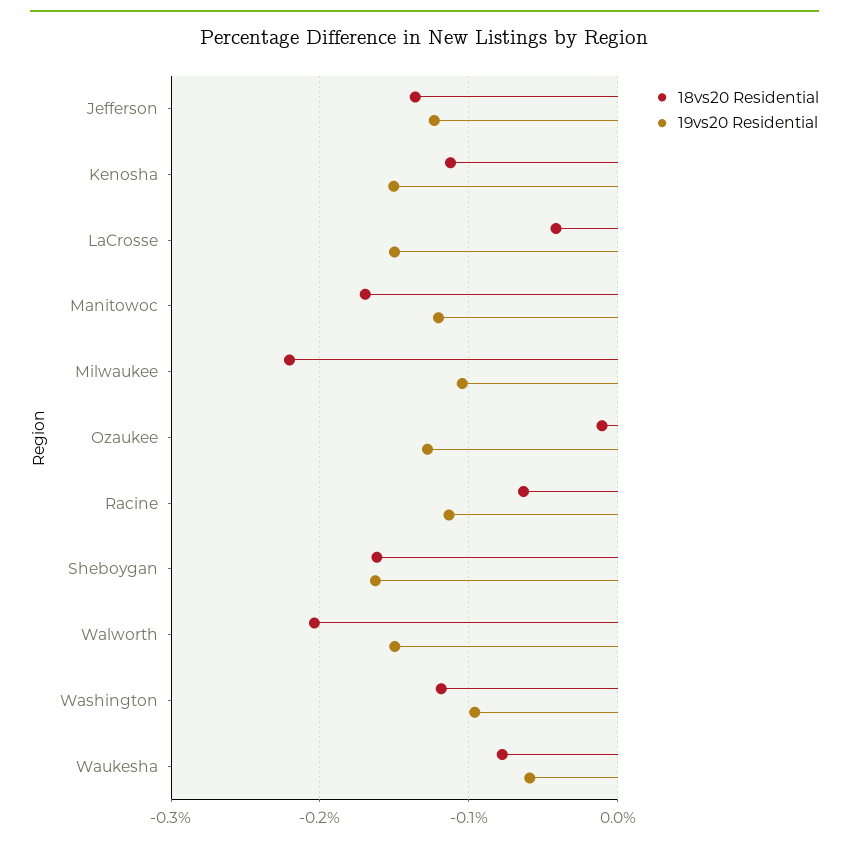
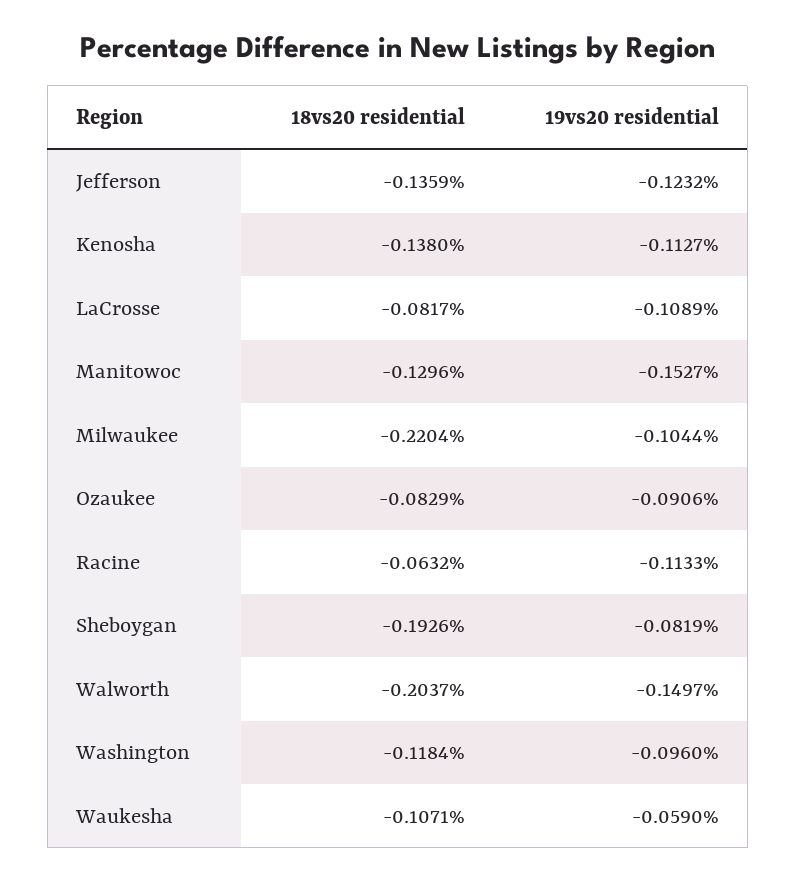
  {
    "18vs20 Residential": {
      "Jefferson": -0.1359,
-     "Kenosha": -0.11,
+     "Kenosha": -0.138,
-     "LaCrosse": -0.04,
+     "LaCrosse": -0.0817,
-     "Manitowoc": -0.17,
+     "Manitowoc": -0.1296,
      "Milwaukee": -0.2204,
-     "Ozaukee": -0.01,
+     "Ozaukee": -0.0829,
      "Racine": -0.0632,
-     "Sheboygan": -0.16,
+     "Sheboygan": -0.1926,
      "Walworth": -0.2037,
      "Washington": -0.1184,
-     "Waukesha": -0.08
+     "Waukesha": -0.1071
    },
    "19vs20 Residential": {
      "Jefferson": -0.1232,
-     "Kenosha": -0.15,
+     "Kenosha": -0.1127,
-     "LaCrosse": -0.15,
+     "LaCrosse": -0.1089,
-     "Manitowoc": -0.12,
+     "Manitowoc": -0.1527,
      "Milwaukee": -0.1044,
-     "Ozaukee": -0.13,
+     "Ozaukee": -0.0906,
      "Racine": -0.1133,
-     "Sheboygan": -0.16,
+     "Sheboygan": -0.0819,
      "Walworth": -0.1497,
      "Washington": -0.096,
      "Waukesha": -0.059
    }
  }

